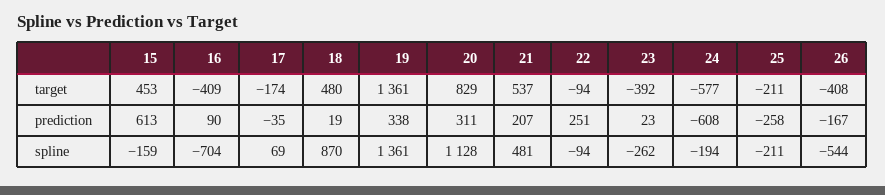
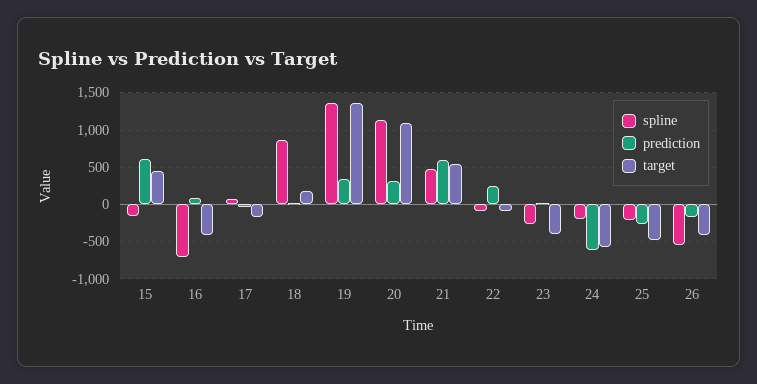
  {
    "target": {
      "15": 453,
      "16": -409,
      "17": -174,
-     "18": 480,
+     "18": 200,
      "19": 1361,
-     "20": 829,
+     "20": 1100,
      "21": 537,
      "22": -94,
      "23": -392,
      "24": -577,
-     "25": -211,
+     "25": -500,
      "26": -408
    },
    "prediction": {
      "15": 613,
      "16": 90,
      "17": -35,
      "18": 19,
      "19": 338,
      "20": 311,
-     "21": 207,
+     "21": 600,
      "22": 251,
      "23": 23,
      "24": -608,
      "25": -258,
      "26": -167
    },
    "spline": {
      "15": -159,
      "16": -704,
      "17": 69,
      "18": 870,
      "19": 1361,
      "20": 1128,
      "21": 481,
      "22": -94,
      "23": -262,
      "24": -194,
      "25": -211,
      "26": -544
    }
  }

